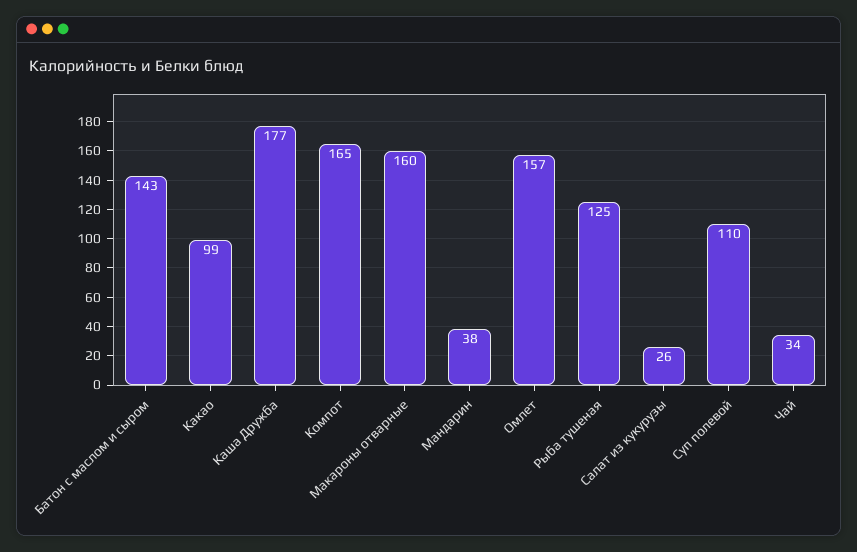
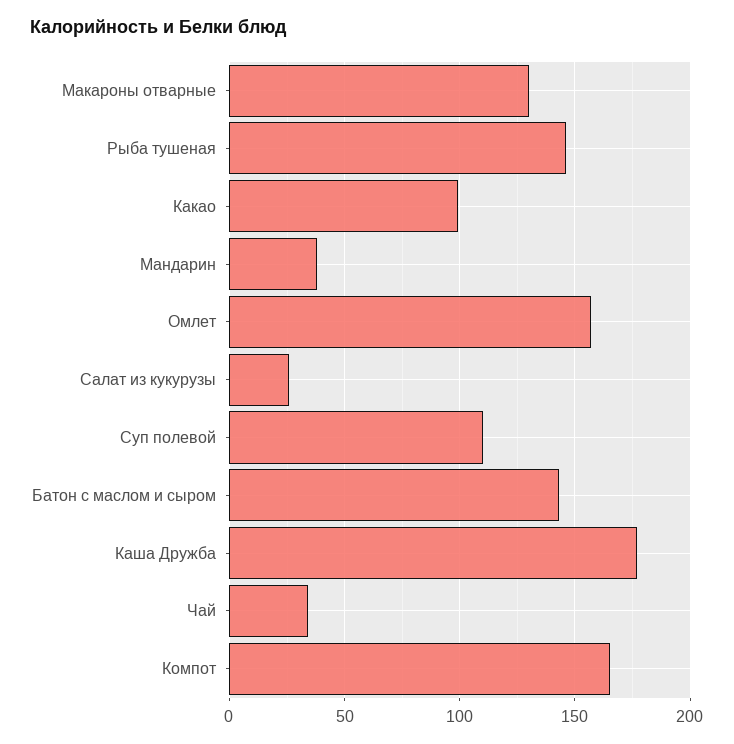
  {
    "Батон с маслом и сыром": 143,
    "Какао": 99,
    "Каша Дружба": 177,
    "Компот": 165,
-   "Макароны отварные": 160,
+   "Макароны отварные": 130,
    "Мандарин": 38,
    "Омлет": 157,
-   "Рыба тушеная": 125,
+   "Рыба тушеная": 145,
    "Салат из кукурузы": 26,
    "Суп полевой": 110,
    "Чай": 34
  }

